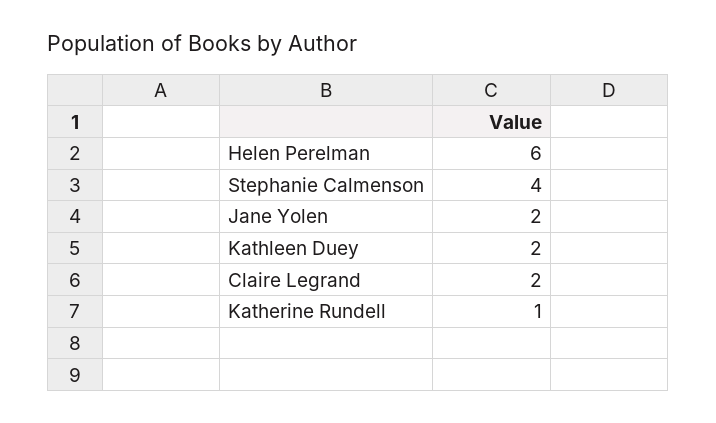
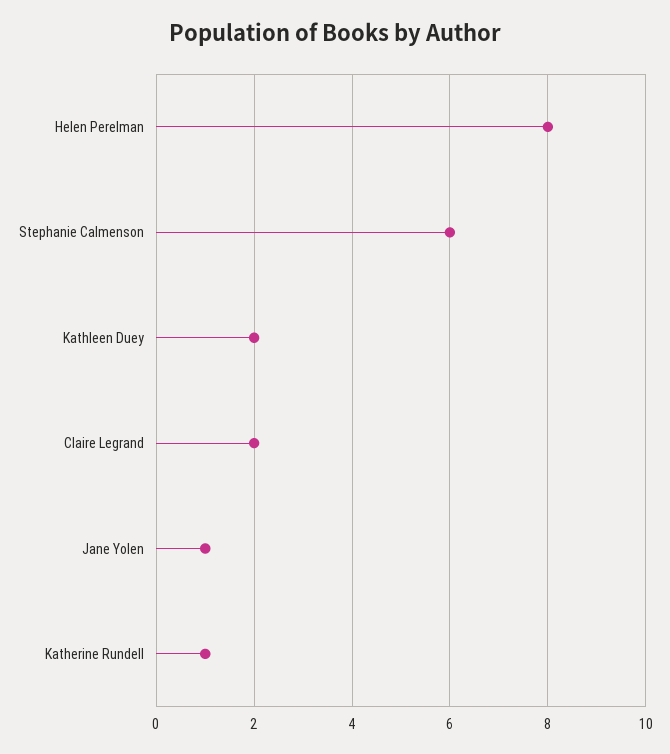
  {
-   "Helen Perelman": 6,
+   "Helen Perelman": 8,
-   "Stephanie Calmenson": 4,
+   "Stephanie Calmenson": 6,
-   "Jane Yolen": 2,
+   "Jane Yolen": 1,
    "Kathleen Duey": 2,
    "Claire Legrand": 2,
    "Katherine Rundell": 1
  }

